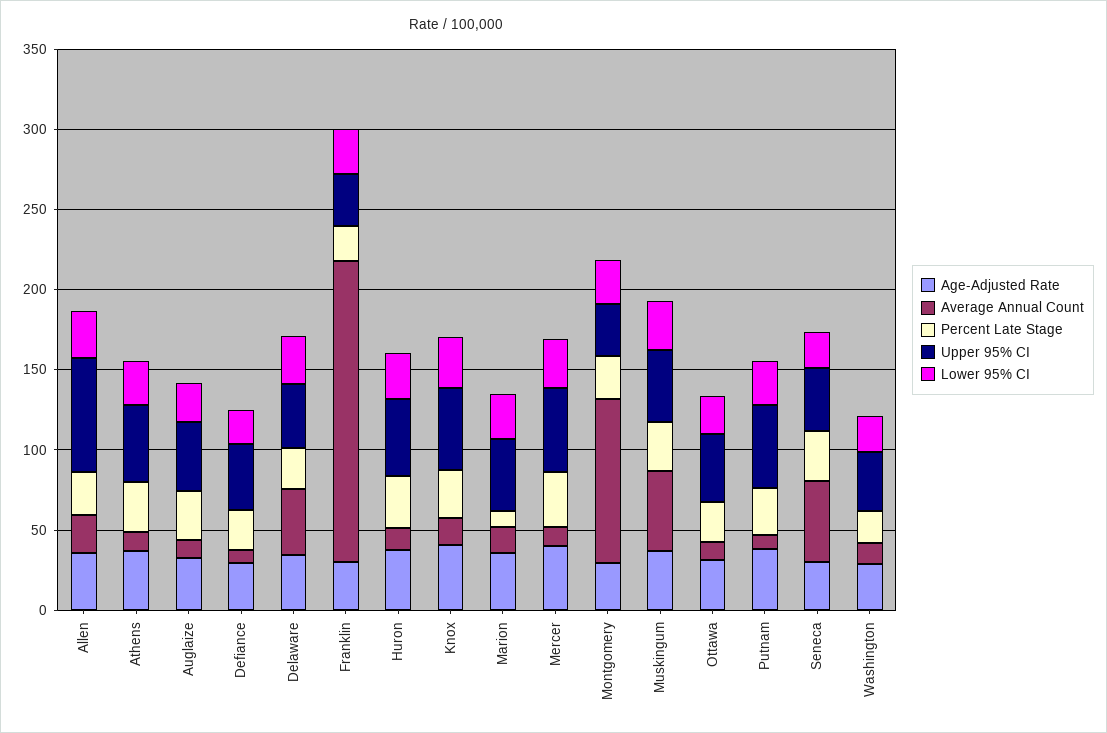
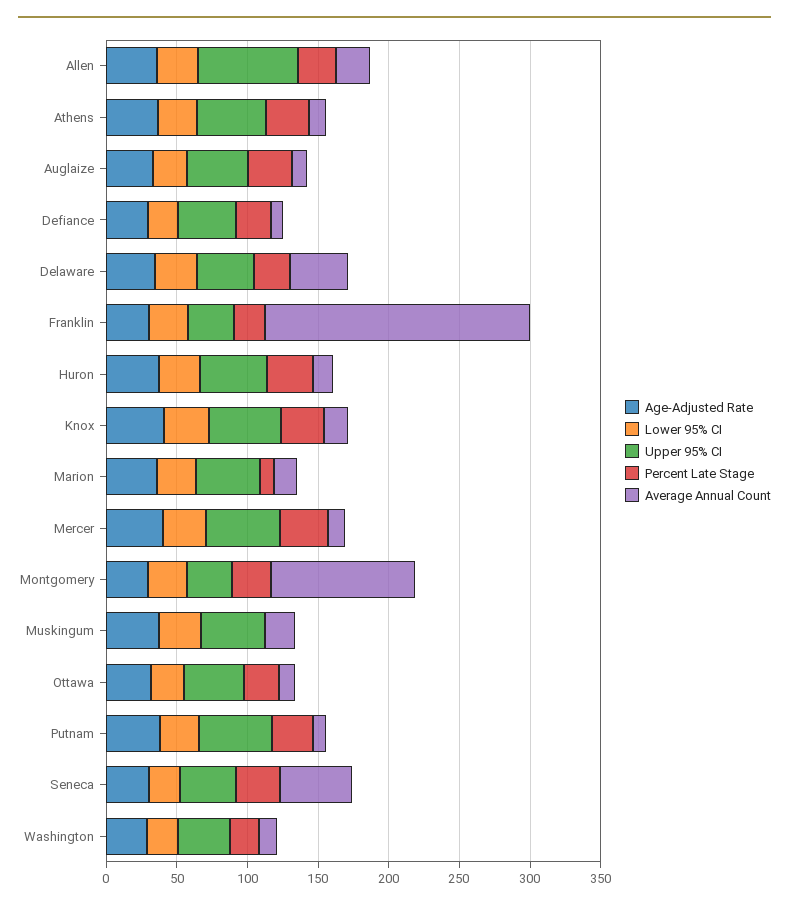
  {
    "Age-Adjusted Rate": {
      "Allen": 40,
      "Athens": 40,
      "Auglaize": 30,
      "Defiance": 30,
      "Delaware": 30,
      "Franklin": 30,
      "Huron": 40,
      "Knox": 40,
      "Marion": 40,
      "Mercer": 40,
      "Montgomery": 30,
      "Muskingum": 40,
      "Ottawa": 30,
      "Putnam": 40,
      "Seneca": 30,
      "Washington": 30
    },
    "Average Annual Count": {
      "Allen": 20,
      "Athens": 10,
      "Auglaize": 10,
      "Defiance": 10,
      "Delaware": 40,
      "Franklin": 190,
      "Huron": 10,
      "Knox": 20,
      "Marion": 20,
      "Mercer": 10,
      "Montgomery": 100,
-     "Muskingum": 50,
+     "Muskingum": 20,
      "Ottawa": 10,
      "Putnam": 10,
      "Seneca": 50,
      "Washington": 10
    },
    "Percent Late Stage": {
      "Allen": 30,
      "Athens": 30,
      "Auglaize": 30,
      "Defiance": 30,
      "Delaware": 30,
      "Franklin": 20,
      "Huron": 30,
      "Knox": 30,
      "Marion": 10,
      "Mercer": 30,
      "Montgomery": 30,
-     "Muskingum": 30,
+     "Muskingum": 0,
      "Ottawa": 30,
      "Putnam": 30,
      "Seneca": 30,
      "Washington": 20
    },
    "Upper 95% CI": {
      "Allen": 70,
      "Athens": 50,
      "Auglaize": 40,
      "Defiance": 40,
      "Delaware": 40,
      "Franklin": 30,
      "Huron": 50,
      "Knox": 50,
      "Marion": 40,
      "Mercer": 50,
      "Montgomery": 30,
      "Muskingum": 50,
      "Ottawa": 40,
      "Putnam": 50,
      "Seneca": 40,
      "Washington": 40
    },
    "Lower 95% CI": {
      "Allen": 30,
      "Athens": 30,
      "Auglaize": 20,
      "Defiance": 20,
      "Delaware": 30,
      "Franklin": 30,
      "Huron": 30,
      "Knox": 30,
      "Marion": 30,
      "Mercer": 30,
      "Montgomery": 30,
      "Muskingum": 30,
      "Ottawa": 20,
      "Putnam": 30,
      "Seneca": 20,
      "Washington": 20
    }
  }

